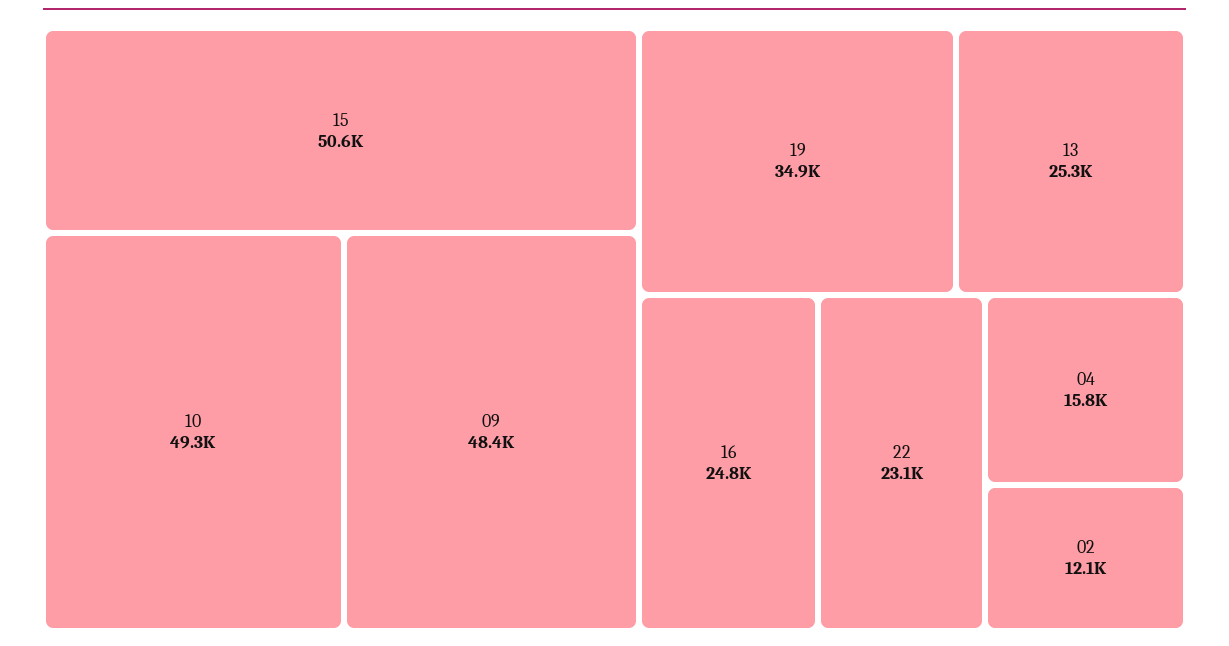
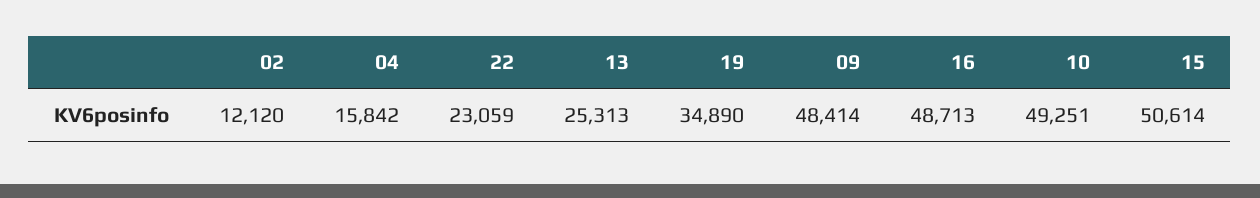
  {
    "15": 50614,
    "10": 49251,
    "09": 48414,
    "19": 34890,
    "13": 25313,
-   "16": 24800,
+   "16": 48713,
    "22": 23059,
    "04": 15842,
    "02": 12120
  }

